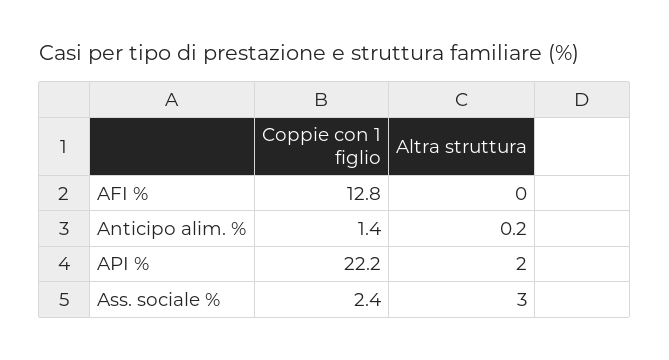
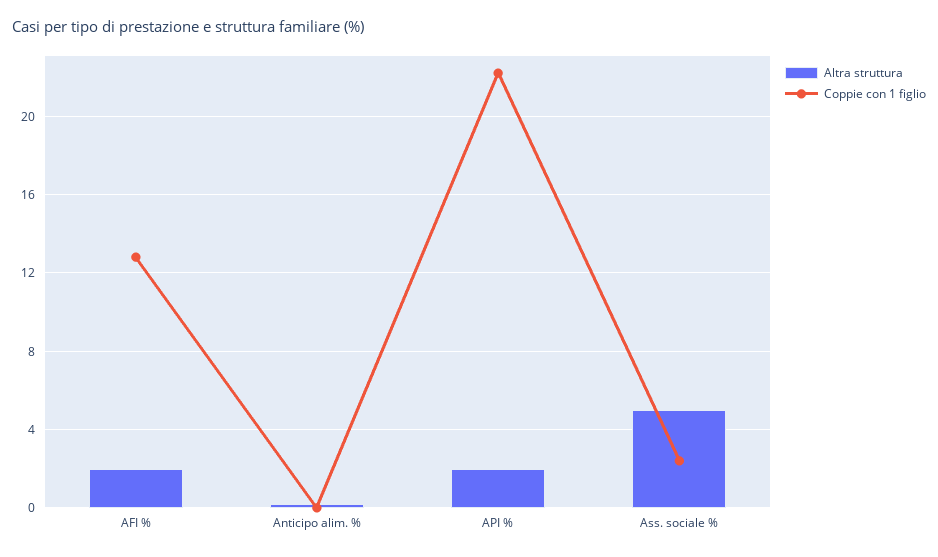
  {
    "Coppie con 1 figlio": {
      "AFI %": 12.8,
-     "Anticipo alim. %": 1.4,
+     "Anticipo alim. %": 0,
      "API %": 22.2,
      "Ass. sociale %": 2.4
    },
    "Altra struttura": {
-     "AFI %": 0,
+     "AFI %": 2,
      "Anticipo alim. %": 0.2,
      "API %": 2,
-     "Ass. sociale %": 3
+     "Ass. sociale %": 5
    }
  }

